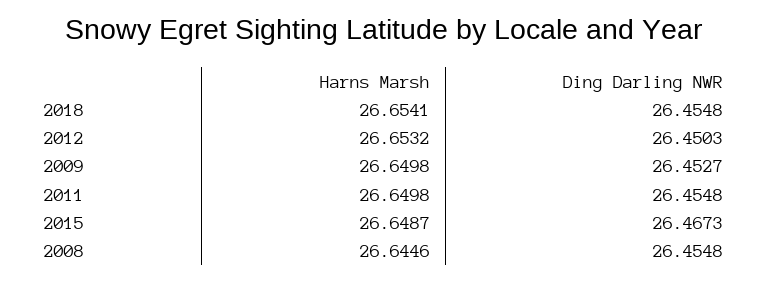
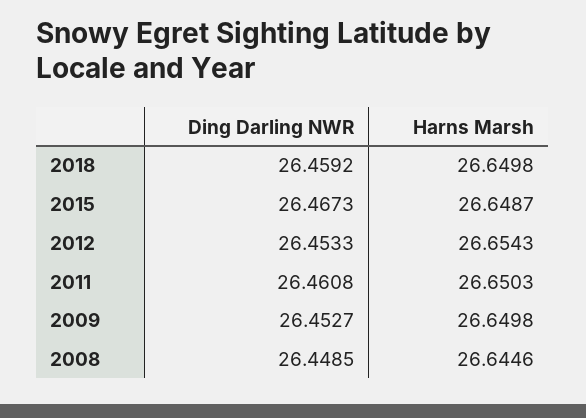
  {
    "Harns Marsh": {
-     "2018": 26.6541,
+     "2018": 26.6498,
-     "2012": 26.6532,
+     "2012": 26.6543,
      "2009": 26.6498,
-     "2011": 26.6498,
+     "2011": 26.6503,
      "2015": 26.6487,
      "2008": 26.6446
    },
    "Ding Darling NWR": {
-     "2018": 26.4548,
+     "2018": 26.4592,
-     "2012": 26.4503,
+     "2012": 26.4533,
      "2009": 26.4527,
-     "2011": 26.4548,
+     "2011": 26.4608,
      "2015": 26.4673,
-     "2008": 26.4548
+     "2008": 26.4485
    }
  }

